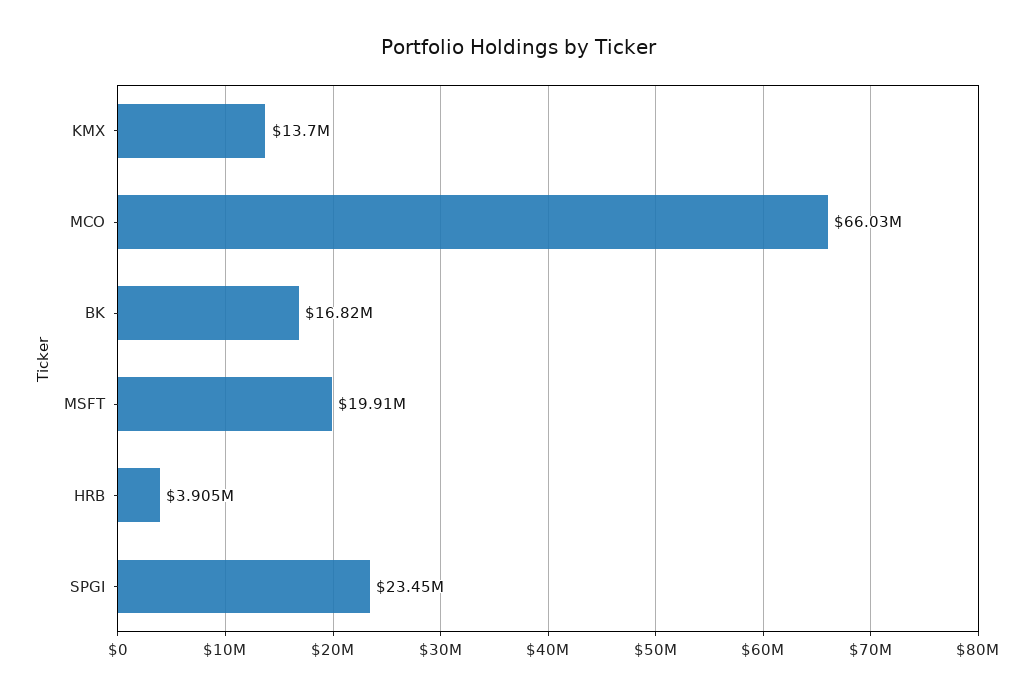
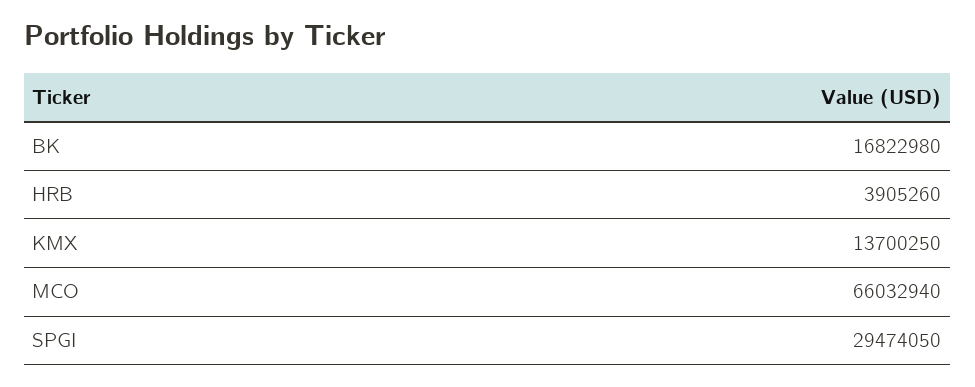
  {
    "KMX": 13700250,
    "MCO": 66032940,
    "BK": 16822980,
-   "MSFT": 19910000,
    "HRB": 3905260,
-   "SPGI": 23450000
+   "SPGI": 29474050
  }

